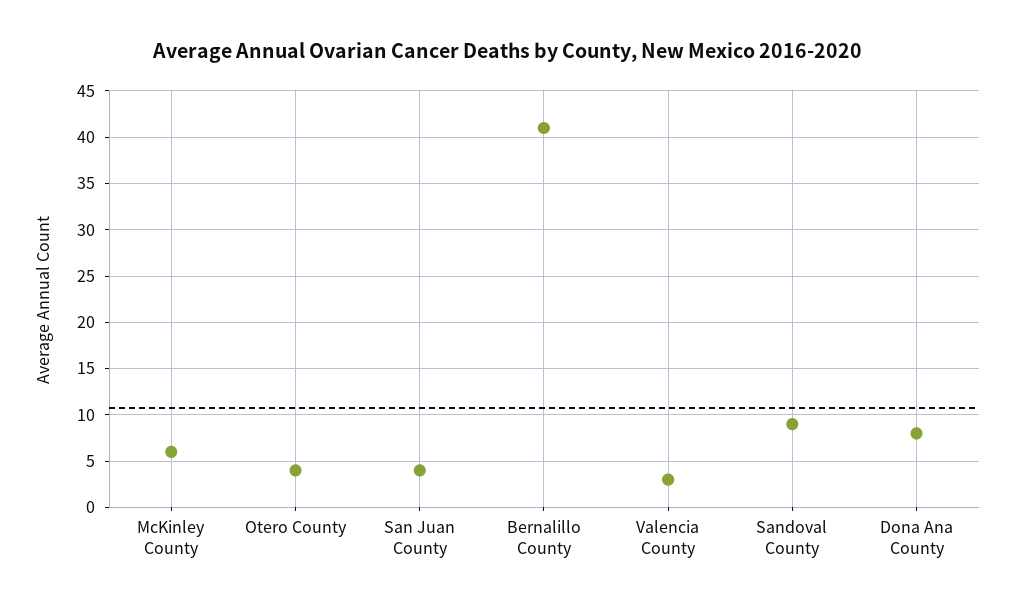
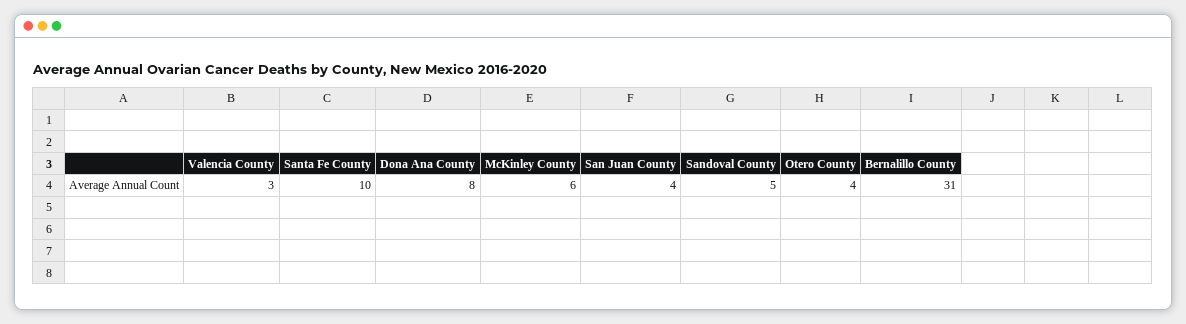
  {
    "McKinley County": 6,
    "Otero County": 4,
    "San Juan County": 4,
-   "Bernalillo County": 41,
+   "Bernalillo County": 31,
    "Valencia County": 3,
-   "Sandoval County": 9,
+   "Sandoval County": 5,
-   "Dona Ana County": 8
+   "Dona Ana County": 8,
+   "Santa Fe County": 10
  }

